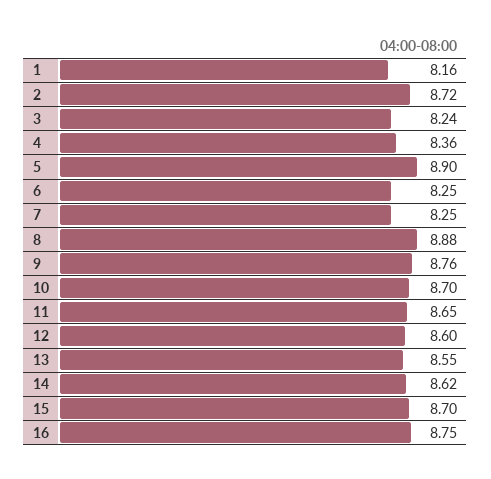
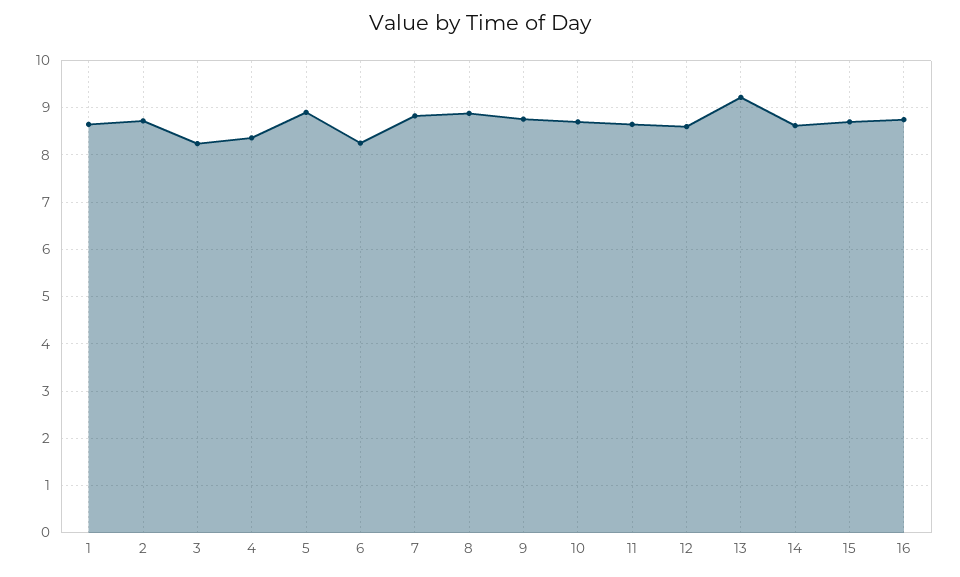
  {
-   "1": 8.16,
+   "1": 8.6,
    "2": 8.72,
    "3": 8.24,
    "4": 8.36,
    "5": 8.9,
    "6": 8.25,
-   "7": 8.25,
+   "7": 8.8,
    "8": 8.88,
    "9": 8.76,
    "10": 8.7,
    "11": 8.65,
    "12": 8.6,
-   "13": 8.55,
+   "13": 9.2,
    "14": 8.62,
    "15": 8.7,
    "16": 8.75
  }

